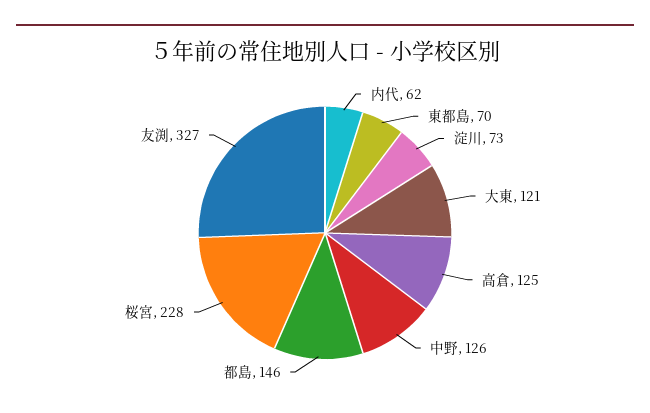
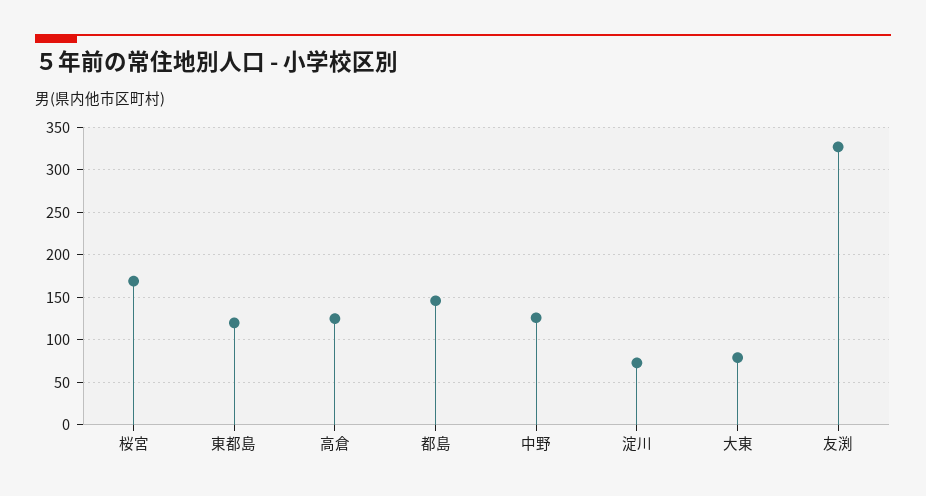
  {
-   "内代": 62,
-   "東都島": 70,
+   "東都島": 120,
    "淀川": 73,
-   "大東": 121,
+   "大東": 80,
    "高倉": 125,
    "中野": 126,
    "都島": 146,
-   "桜宮": 228,
+   "桜宮": 170,
    "友渕": 327
  }

